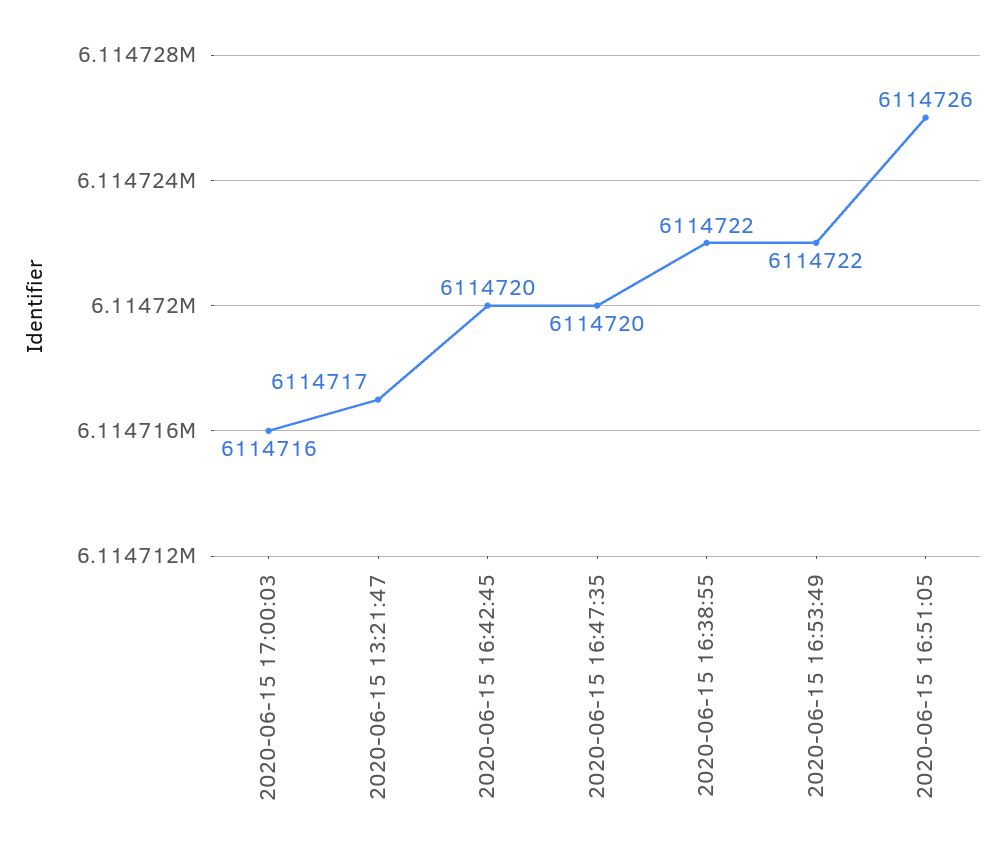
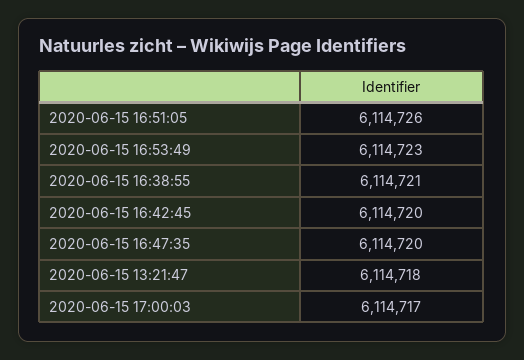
  {
-   "2020-06-15 17:00:03": 6114716,
+   "2020-06-15 17:00:03": 6114717,
-   "2020-06-15 13:21:47": 6114717,
+   "2020-06-15 13:21:47": 6114718,
    "2020-06-15 16:42:45": 6114720,
    "2020-06-15 16:47:35": 6114720,
-   "2020-06-15 16:38:55": 6114722,
+   "2020-06-15 16:38:55": 6114721,
-   "2020-06-15 16:53:49": 6114722,
+   "2020-06-15 16:53:49": 6114723,
    "2020-06-15 16:51:05": 6114726
  }

